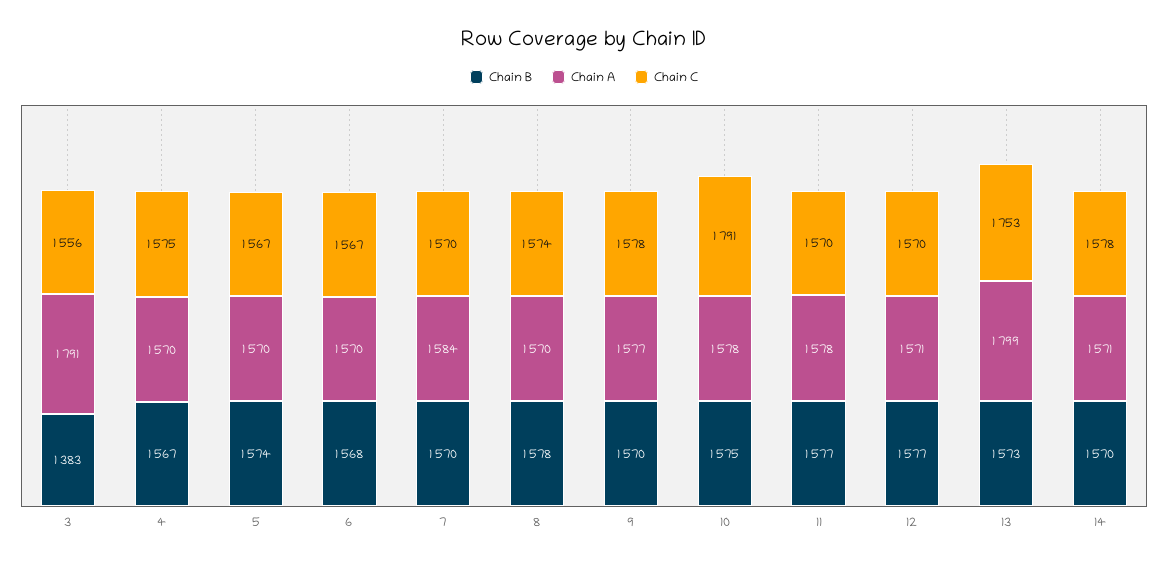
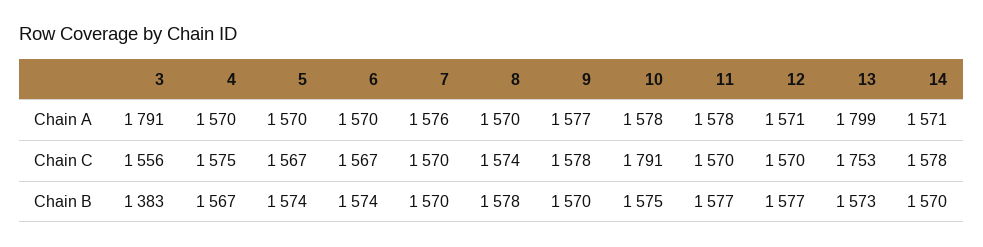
  {
    "Chain B": {
      "3": 1383,
      "4": 1567,
      "5": 1574,
-     "6": 1568,
+     "6": 1574,
      "7": 1570,
      "8": 1578,
      "9": 1570,
      "10": 1575,
      "11": 1577,
      "12": 1577,
      "13": 1573,
      "14": 1570
    },
    "Chain A": {
      "3": 1791,
      "4": 1570,
      "5": 1570,
      "6": 1570,
-     "7": 1584,
+     "7": 1576,
      "8": 1570,
      "9": 1577,
      "10": 1578,
      "11": 1578,
      "12": 1571,
      "13": 1799,
      "14": 1571
    },
    "Chain C": {
      "3": 1556,
      "4": 1575,
      "5": 1567,
      "6": 1567,
      "7": 1570,
      "8": 1574,
      "9": 1578,
      "10": 1791,
      "11": 1570,
      "12": 1570,
      "13": 1753,
      "14": 1578
    }
  }

